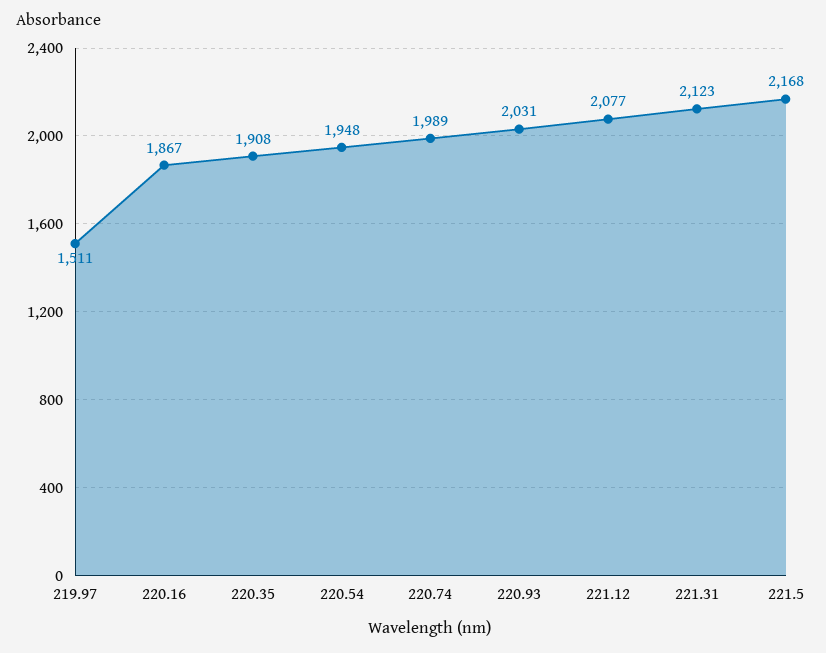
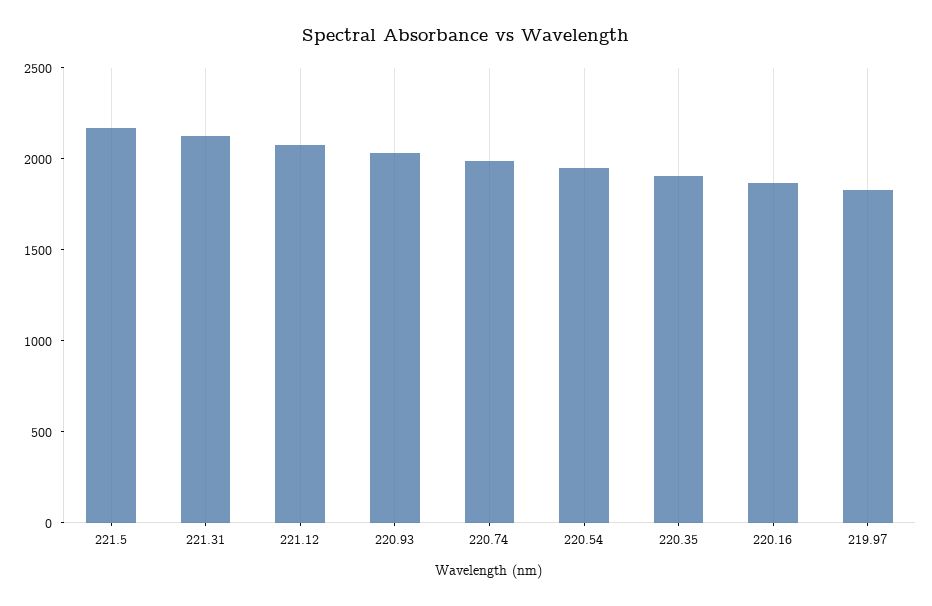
  {
-   "219.97": 1511,
+   "219.97": 1800,
    "220.16": 1867,
    "220.35": 1908,
    "220.54": 1948,
    "220.74": 1989,
    "220.93": 2031,
    "221.12": 2077,
    "221.31": 2123,
    "221.5": 2168
  }

